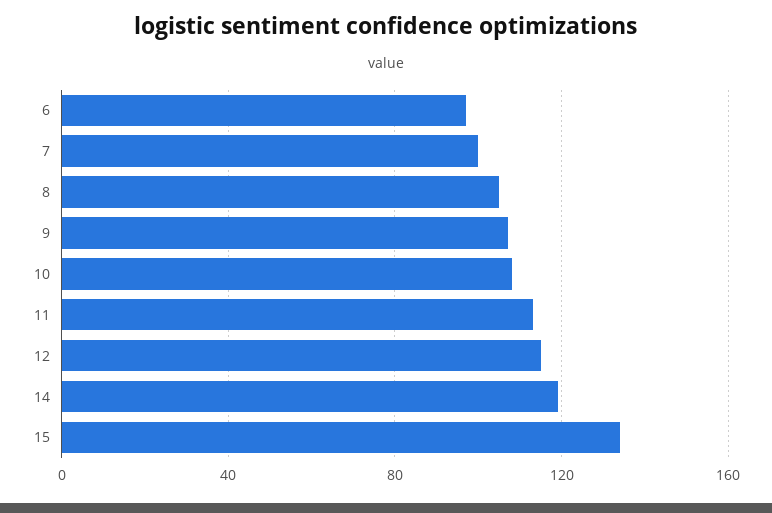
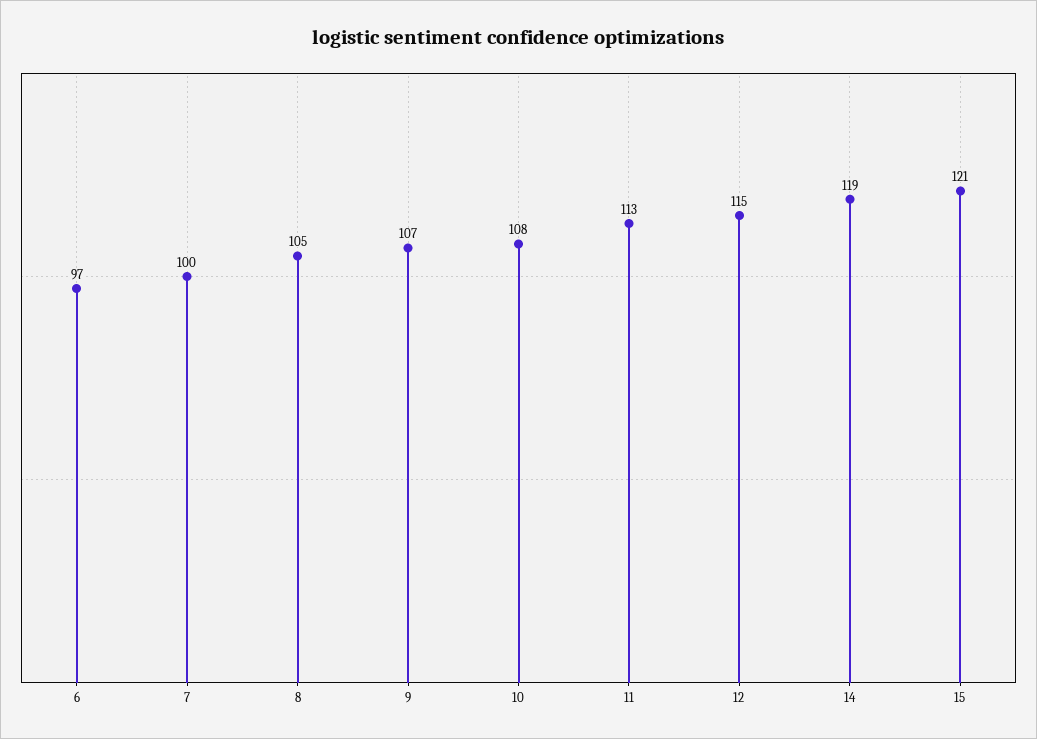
  {
    "6": 97,
    "7": 100,
    "8": 105,
    "9": 107,
    "10": 108,
    "11": 113,
    "12": 115,
    "14": 119,
-   "15": 135
+   "15": 121
  }

